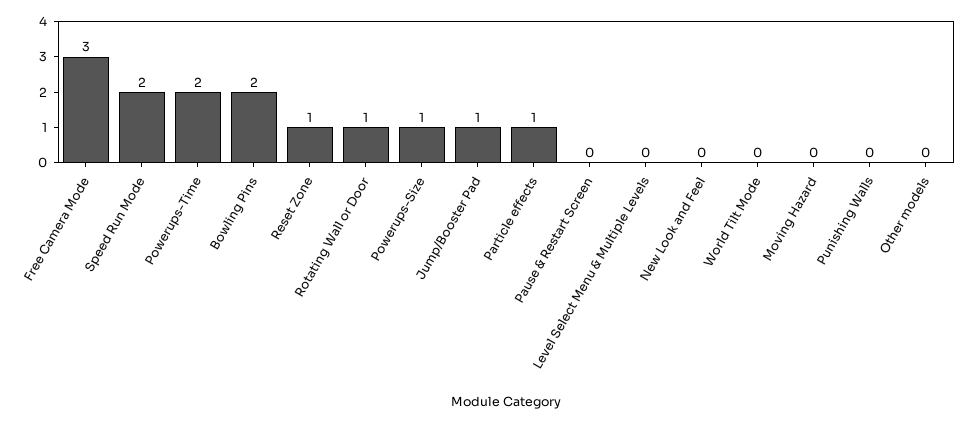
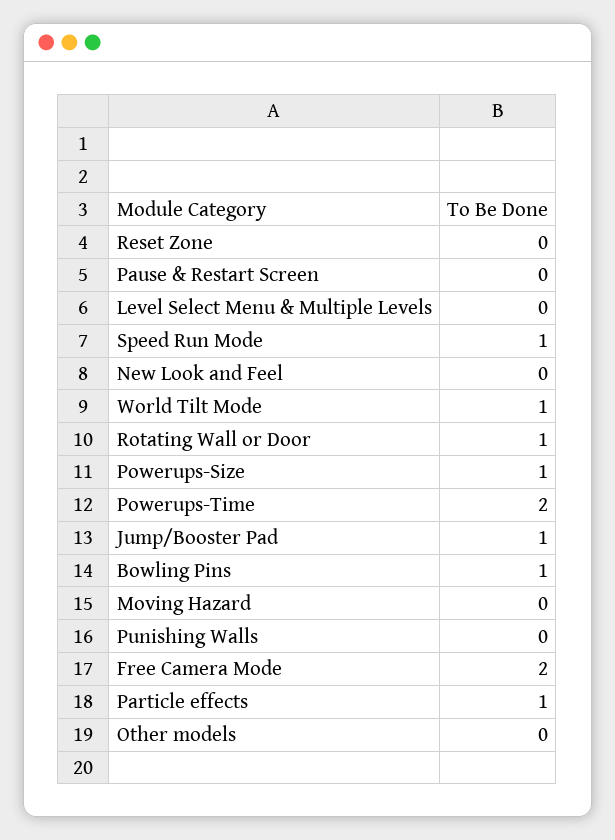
  {
-   "Free Camera Mode": 3,
+   "Free Camera Mode": 2,
-   "Speed Run Mode": 2,
+   "Speed Run Mode": 1,
    "Powerups-Time": 2,
-   "Bowling Pins": 2,
+   "Bowling Pins": 1,
-   "Reset Zone": 1,
+   "Reset Zone": 0,
    "Rotating Wall or Door": 1,
    "Powerups-Size": 1,
    "Jump/Booster Pad": 1,
    "Particle effects": 1,
    "Pause & Restart Screen": 0,
    "Level Select Menu & Multiple Levels": 0,
    "New Look and Feel": 0,
-   "World Tilt Mode": 0,
+   "World Tilt Mode": 1,
    "Moving Hazard": 0,
    "Punishing Walls": 0,
    "Other models": 0
  }

